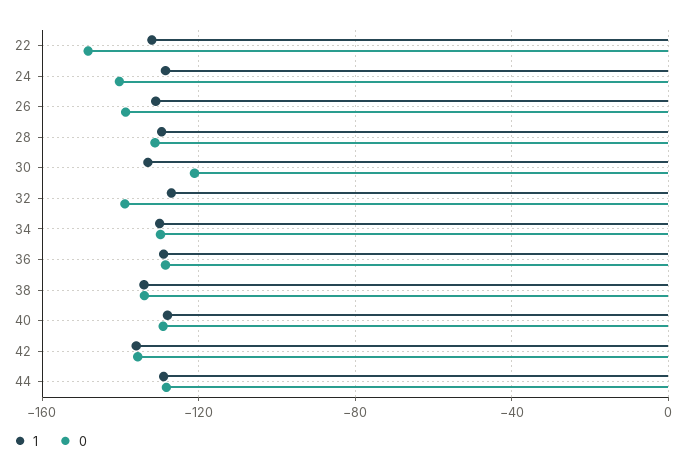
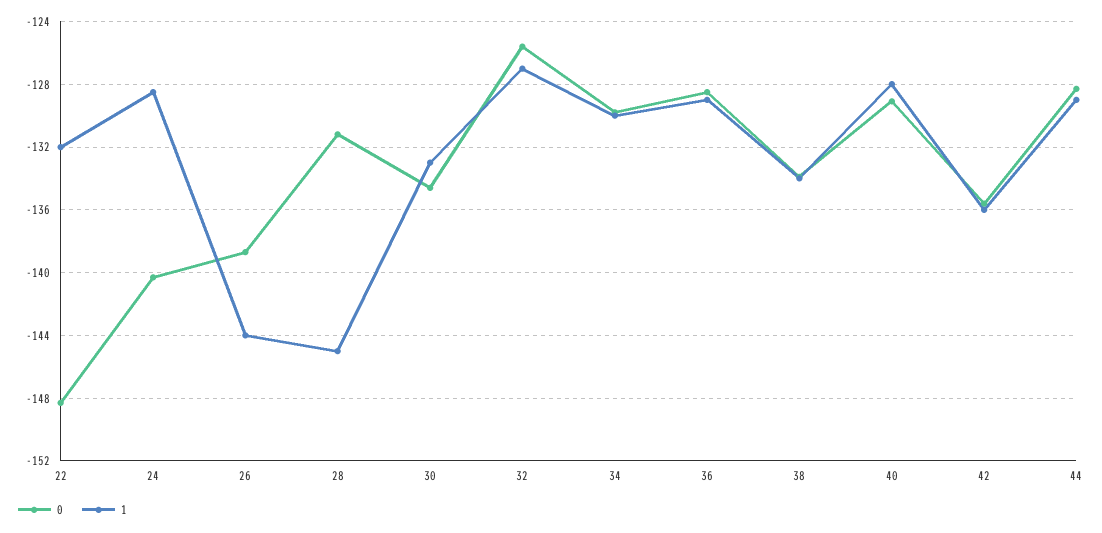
  {
    "1": {
      "22": -132,
      "24": -128.5,
-     "26": -130,
+     "26": -144,
-     "28": -130,
+     "28": -145,
      "30": -133,
      "32": -127,
      "34": -130,
      "36": -129,
      "38": -134,
      "40": -128,
      "42": -136,
      "44": -129
    },
    "0": {
      "22": -148.5,
      "24": -140.5,
      "26": -138.5,
      "28": -131,
-     "30": -120,
+     "30": -134.5,
-     "32": -140,
+     "32": -125.5,
      "34": -130,
      "36": -128.5,
      "38": -134,
      "40": -129,
      "42": -135.5,
      "44": -128.5
    }
  }

